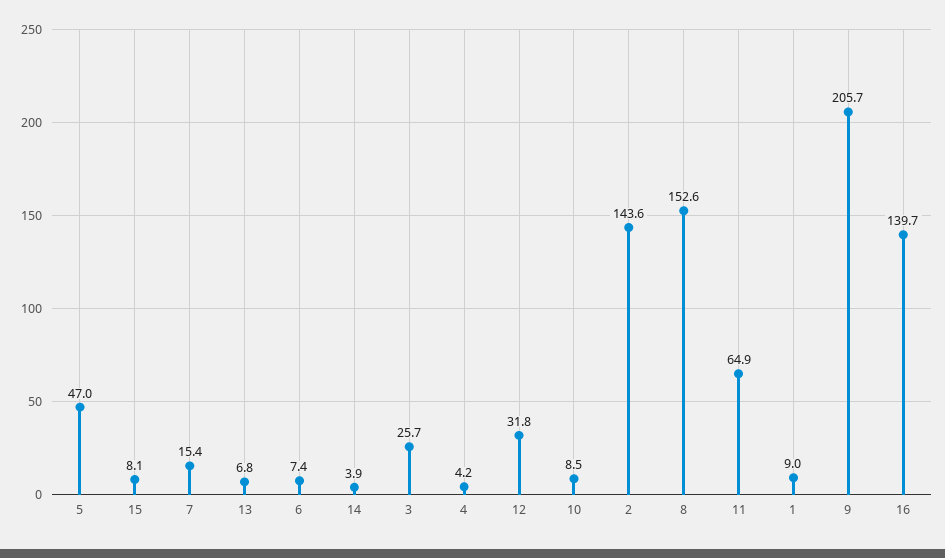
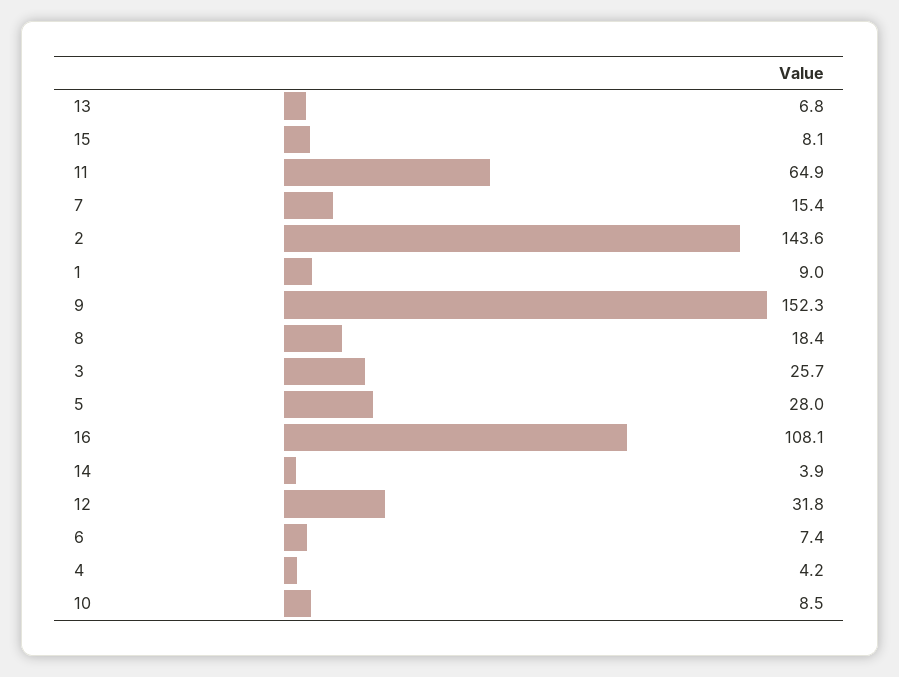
  {
-   "5": 47,
+   "5": 28,
    "15": 8.1,
    "7": 15.4,
    "13": 6.8,
    "6": 7.4,
    "14": 3.9,
    "3": 25.7,
    "4": 4.2,
    "12": 31.8,
    "10": 8.5,
    "2": 143.6,
-   "8": 152.6,
+   "8": 18.4,
    "11": 64.9,
    "1": 9,
-   "9": 205.7,
+   "9": 152.3,
-   "16": 139.7
+   "16": 108.1
  }

